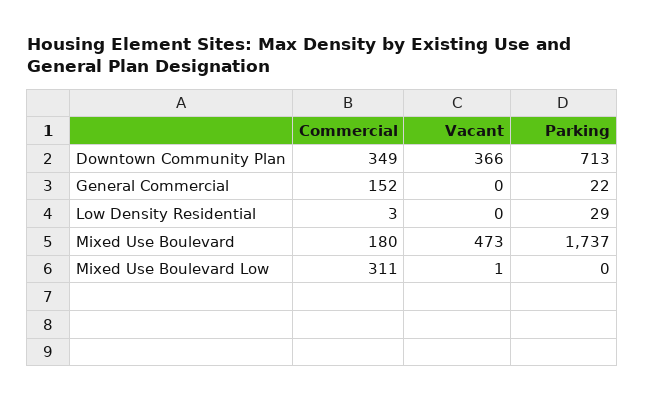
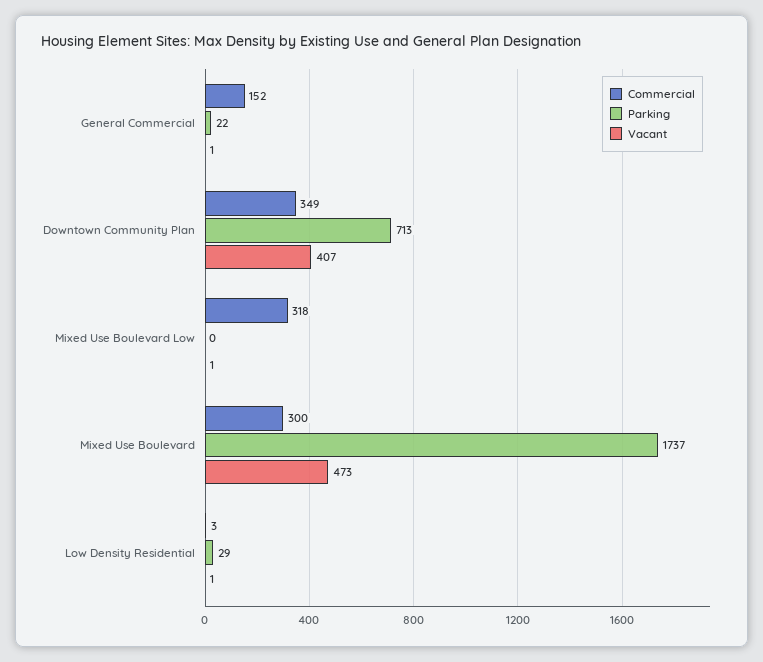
  {
    "Commercial": {
      "Downtown Community Plan": 349,
      "General Commercial": 152,
      "Low Density Residential": 3,
-     "Mixed Use Boulevard": 180,
+     "Mixed Use Boulevard": 300,
-     "Mixed Use Boulevard Low": 311
+     "Mixed Use Boulevard Low": 318
    },
    "Vacant": {
-     "Downtown Community Plan": 366,
+     "Downtown Community Plan": 407,
-     "General Commercial": 0,
+     "General Commercial": 1,
-     "Low Density Residential": 0,
+     "Low Density Residential": 1,
      "Mixed Use Boulevard": 473,
      "Mixed Use Boulevard Low": 1
    },
    "Parking": {
      "Downtown Community Plan": 713,
      "General Commercial": 22,
      "Low Density Residential": 29,
      "Mixed Use Boulevard": 1737,
      "Mixed Use Boulevard Low": 0
    }
  }

